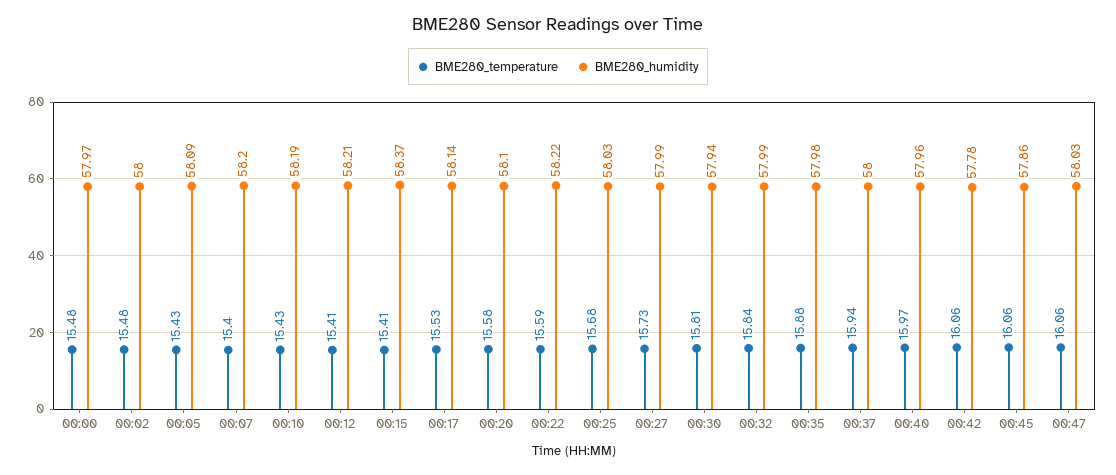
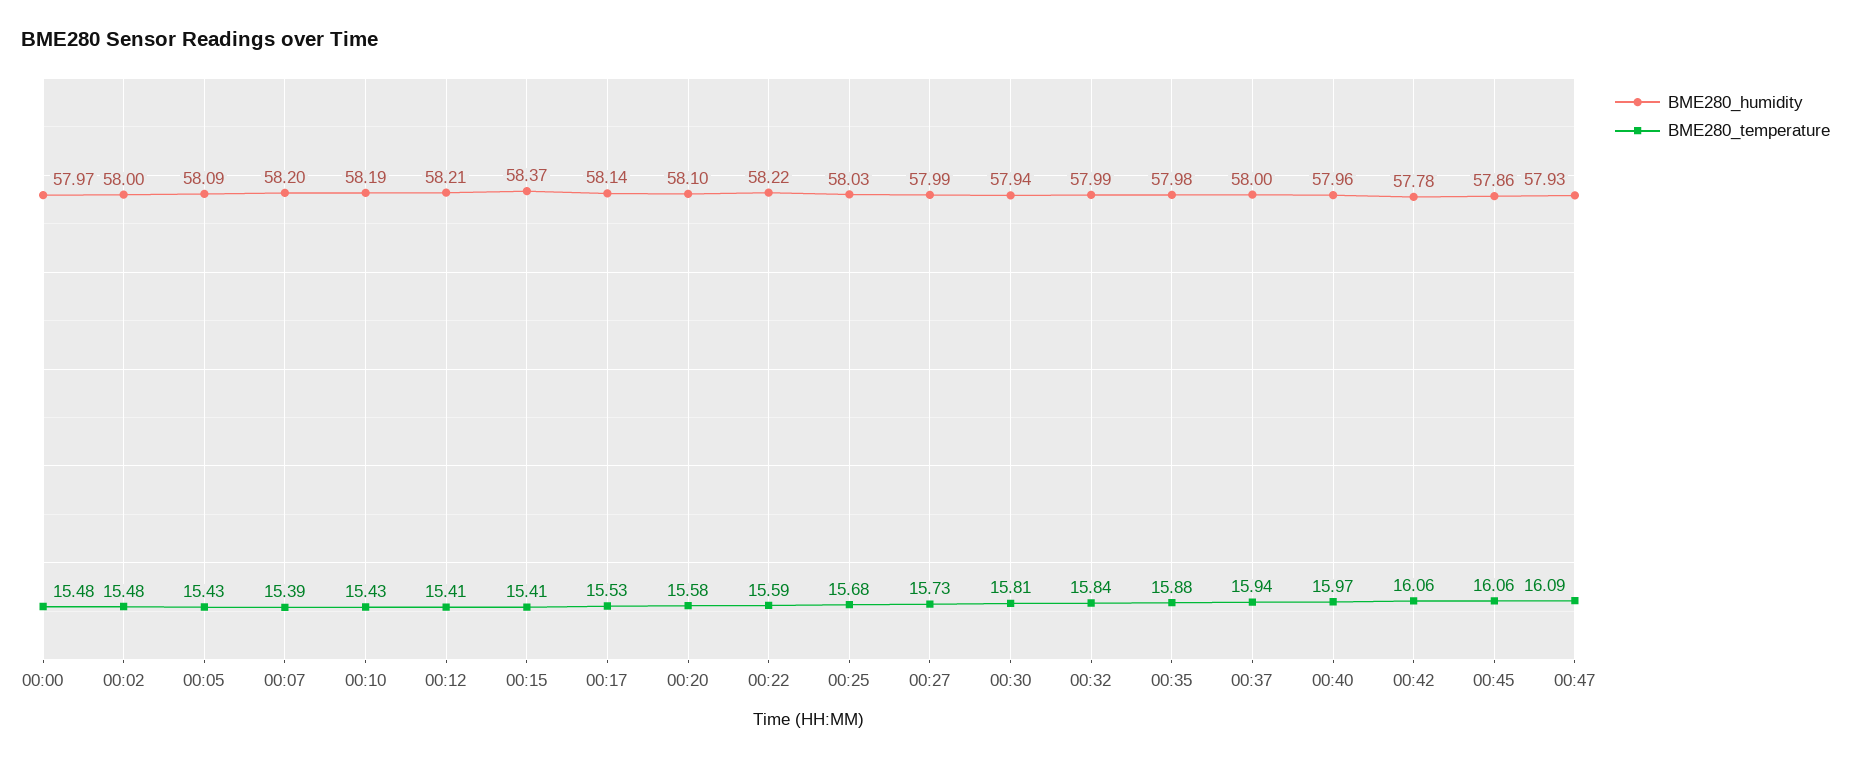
  {
    "BME280_temperature": {
      "00:00": 15.48,
      "00:02": 15.48,
      "00:05": 15.43,
-     "00:07": 15.4,
+     "00:07": 15.39,
      "00:10": 15.43,
      "00:12": 15.41,
      "00:15": 15.41,
      "00:17": 15.53,
      "00:20": 15.58,
      "00:22": 15.59,
      "00:25": 15.68,
      "00:27": 15.73,
      "00:30": 15.81,
      "00:32": 15.84,
      "00:35": 15.88,
      "00:37": 15.94,
      "00:40": 15.97,
      "00:42": 16.06,
      "00:45": 16.06,
-     "00:47": 16.06
+     "00:47": 16.09
    },
    "BME280_humidity": {
      "00:00": 57.97,
      "00:02": 58,
      "00:05": 58.09,
      "00:07": 58.2,
      "00:10": 58.19,
      "00:12": 58.21,
      "00:15": 58.37,
      "00:17": 58.14,
      "00:20": 58.1,
      "00:22": 58.22,
      "00:25": 58.03,
      "00:27": 57.99,
      "00:30": 57.94,
      "00:32": 57.99,
      "00:35": 57.98,
      "00:37": 58,
      "00:40": 57.96,
      "00:42": 57.78,
      "00:45": 57.86,
-     "00:47": 58.03
+     "00:47": 57.93
    }
  }

